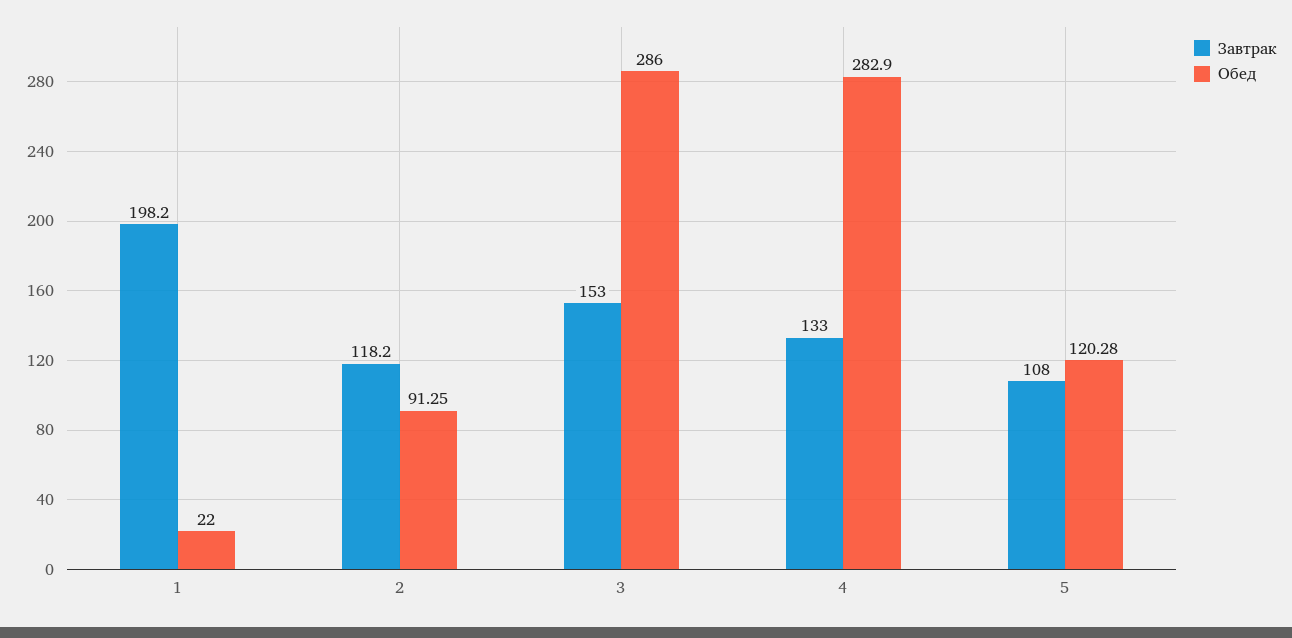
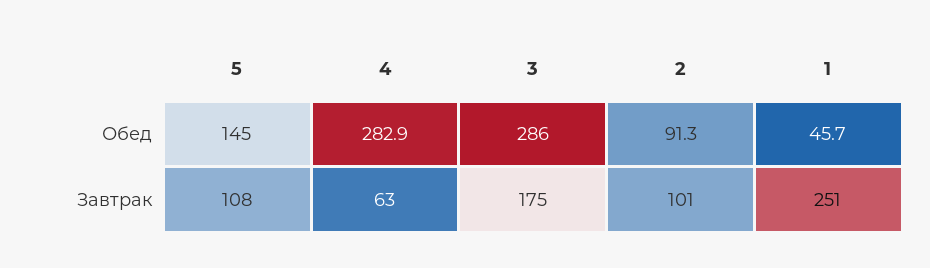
  {
    "Завтрак": {
-     "1": 198.2,
+     "1": 251,
-     "2": 118.2,
+     "2": 101,
-     "3": 153,
+     "3": 175,
-     "4": 133,
+     "4": 63,
      "5": 108
    },
    "Обед": {
-     "1": 22,
+     "1": 45.7,
      "2": 91.25,
      "3": 286,
      "4": 282.9,
-     "5": 120.28
+     "5": 145
    }
  }

